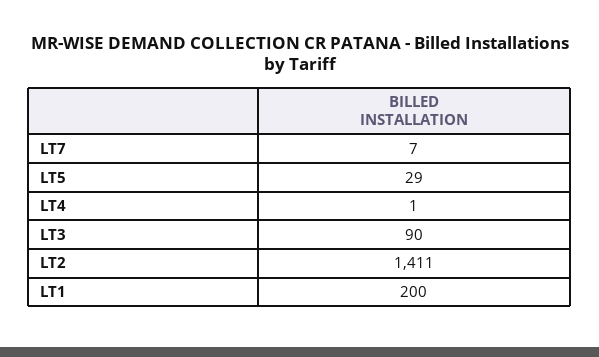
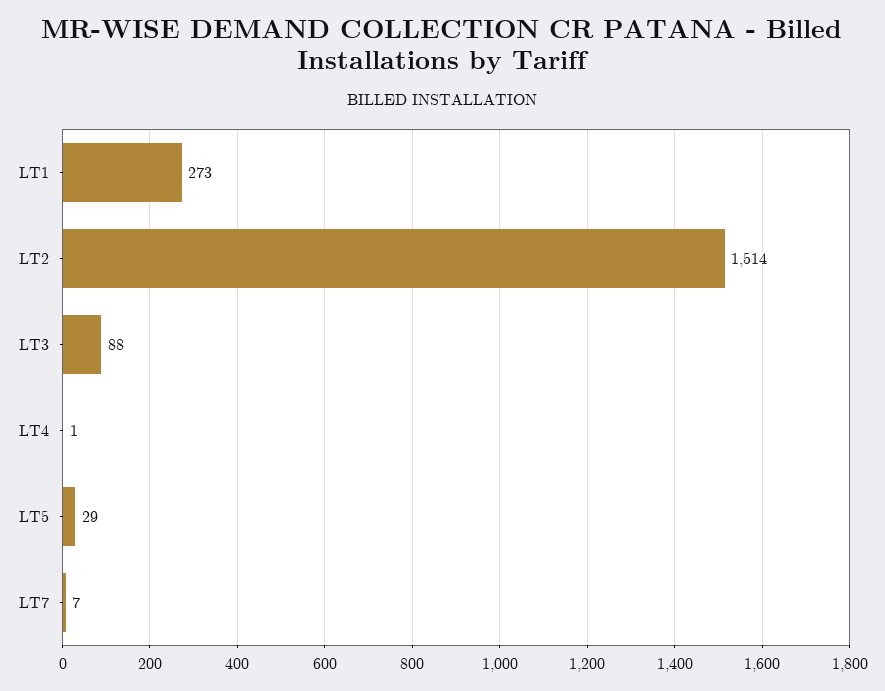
  {
    "LT7": 7,
    "LT5": 29,
    "LT4": 1,
-   "LT3": 90,
+   "LT3": 88,
-   "LT2": 1411,
+   "LT2": 1514,
-   "LT1": 200
+   "LT1": 273
  }

